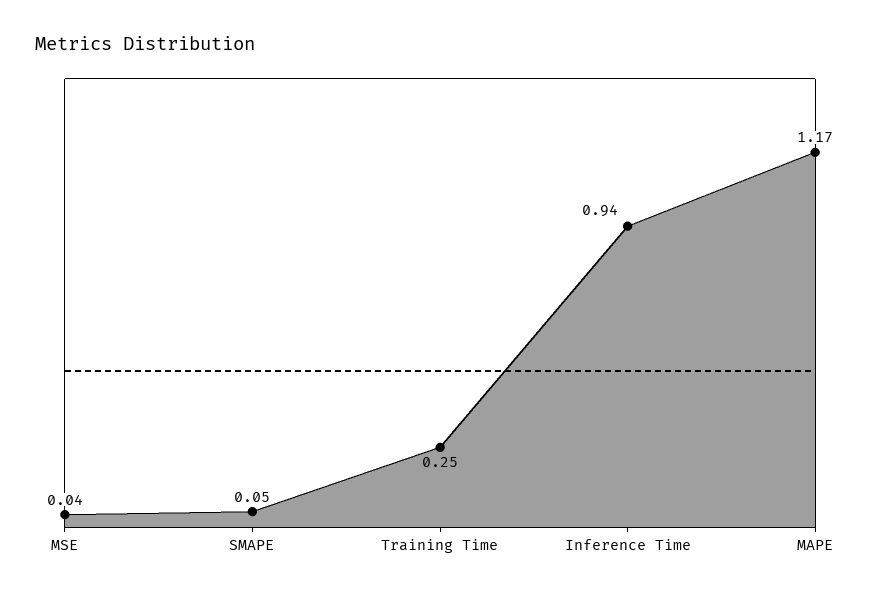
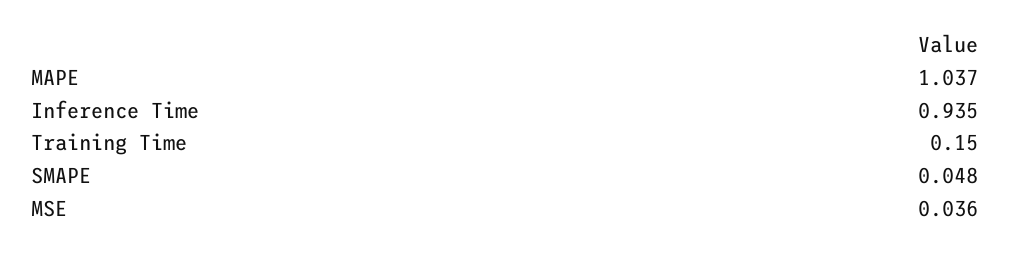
  {
    "MSE": 0.036,
    "SMAPE": 0.048,
-   "Training Time": 0.25,
+   "Training Time": 0.15,
    "Inference Time": 0.935,
-   "MAPE": 1.17
+   "MAPE": 1.037
  }

